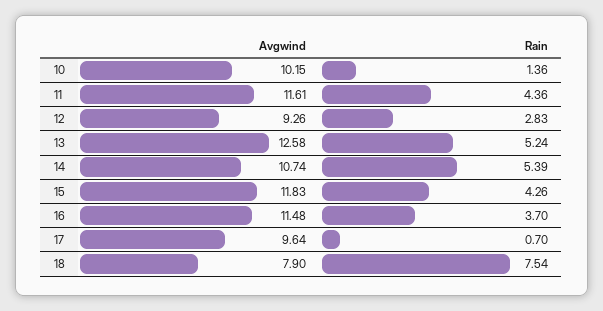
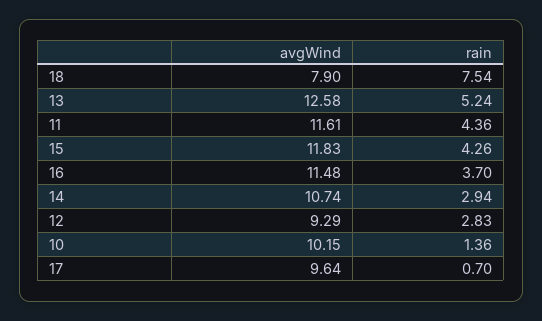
  {
    "Avgwind": {
      "10": 10.15,
      "11": 11.61,
-     "12": 9.26,
+     "12": 9.29,
      "13": 12.58,
      "14": 10.74,
      "15": 11.83,
      "16": 11.48,
      "17": 9.64,
      "18": 7.9
    },
    "Rain": {
      "10": 1.36,
      "11": 4.36,
      "12": 2.83,
      "13": 5.24,
-     "14": 5.39,
+     "14": 2.94,
      "15": 4.26,
      "16": 3.7,
      "17": 0.7,
      "18": 7.54
    }
  }

